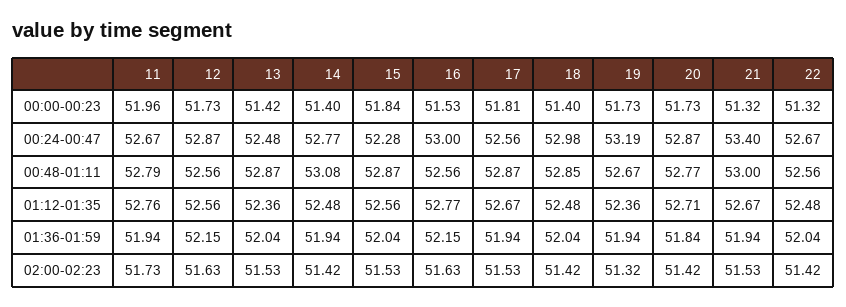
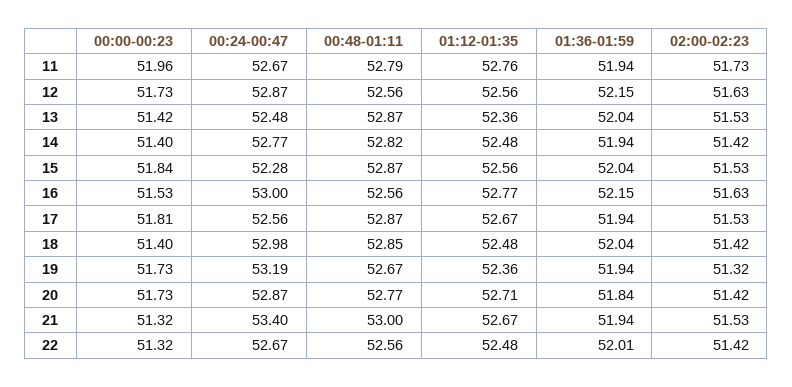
  {
    "11": {
      "00:00-00:23": 51.96,
      "00:24-00:47": 52.67,
      "00:48-01:11": 52.79,
      "01:12-01:35": 52.76,
      "01:36-01:59": 51.94,
      "02:00-02:23": 51.73
    },
    "12": {
      "00:00-00:23": 51.73,
      "00:24-00:47": 52.87,
      "00:48-01:11": 52.56,
      "01:12-01:35": 52.56,
      "01:36-01:59": 52.15,
      "02:00-02:23": 51.63
    },
    "13": {
      "00:00-00:23": 51.42,
      "00:24-00:47": 52.48,
      "00:48-01:11": 52.87,
      "01:12-01:35": 52.36,
      "01:36-01:59": 52.04,
      "02:00-02:23": 51.53
    },
    "14": {
      "00:00-00:23": 51.4,
      "00:24-00:47": 52.77,
-     "00:48-01:11": 53.08,
+     "00:48-01:11": 52.82,
      "01:12-01:35": 52.48,
      "01:36-01:59": 51.94,
      "02:00-02:23": 51.42
    },
    "15": {
      "00:00-00:23": 51.84,
      "00:24-00:47": 52.28,
      "00:48-01:11": 52.87,
      "01:12-01:35": 52.56,
      "01:36-01:59": 52.04,
      "02:00-02:23": 51.53
    },
    "16": {
      "00:00-00:23": 51.53,
      "00:24-00:47": 53,
      "00:48-01:11": 52.56,
      "01:12-01:35": 52.77,
      "01:36-01:59": 52.15,
      "02:00-02:23": 51.63
    },
    "17": {
      "00:00-00:23": 51.81,
      "00:24-00:47": 52.56,
      "00:48-01:11": 52.87,
      "01:12-01:35": 52.67,
      "01:36-01:59": 51.94,
      "02:00-02:23": 51.53
    },
    "18": {
      "00:00-00:23": 51.4,
      "00:24-00:47": 52.98,
      "00:48-01:11": 52.85,
      "01:12-01:35": 52.48,
      "01:36-01:59": 52.04,
      "02:00-02:23": 51.42
    },
    "19": {
      "00:00-00:23": 51.73,
      "00:24-00:47": 53.19,
      "00:48-01:11": 52.67,
      "01:12-01:35": 52.36,
      "01:36-01:59": 51.94,
      "02:00-02:23": 51.32
    },
    "20": {
      "00:00-00:23": 51.73,
      "00:24-00:47": 52.87,
      "00:48-01:11": 52.77,
      "01:12-01:35": 52.71,
      "01:36-01:59": 51.84,
      "02:00-02:23": 51.42
    },
    "21": {
      "00:00-00:23": 51.32,
      "00:24-00:47": 53.4,
      "00:48-01:11": 53,
      "01:12-01:35": 52.67,
      "01:36-01:59": 51.94,
      "02:00-02:23": 51.53
    },
    "22": {
      "00:00-00:23": 51.32,
      "00:24-00:47": 52.67,
      "00:48-01:11": 52.56,
      "01:12-01:35": 52.48,
-     "01:36-01:59": 52.04,
+     "01:36-01:59": 52.01,
      "02:00-02:23": 51.42
    }
  }

